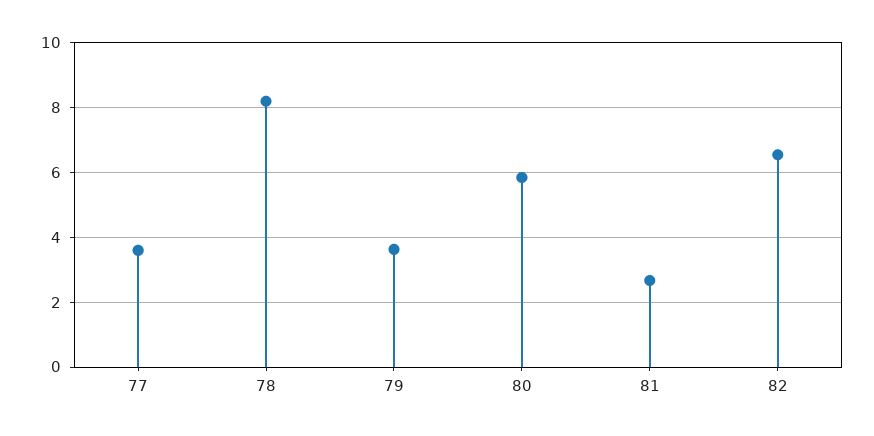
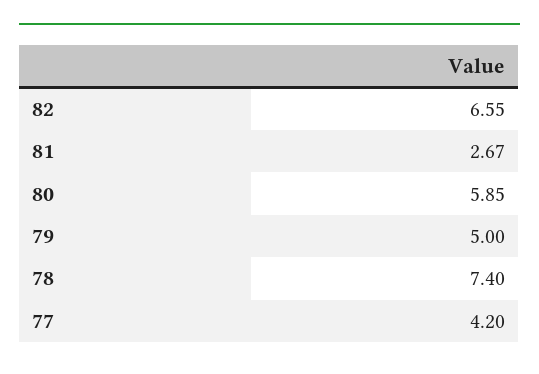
  {
-   "77": 3.6,
+   "77": 4.2,
-   "78": 8.2,
+   "78": 7.4,
-   "79": 3.6,
+   "79": 5,
    "80": 5.85,
    "81": 2.67,
    "82": 6.55
  }

